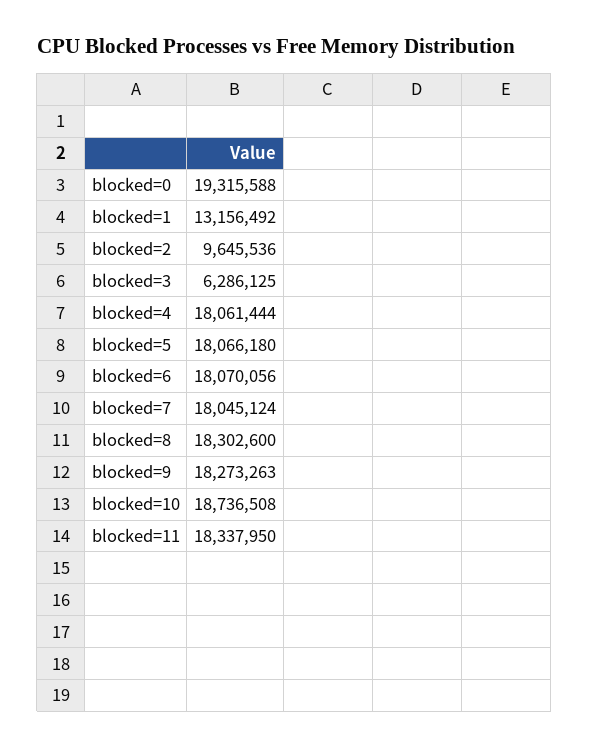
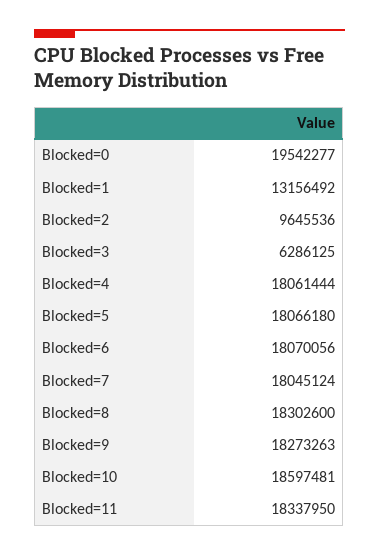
  {
-   "blocked=0": 19315588,
+   "blocked=0": 19542277,
    "blocked=1": 13156492,
    "blocked=2": 9645536,
    "blocked=3": 6286125,
    "blocked=4": 18061444,
    "blocked=5": 18066180,
    "blocked=6": 18070056,
    "blocked=7": 18045124,
    "blocked=8": 18302600,
    "blocked=9": 18273263,
-   "blocked=10": 18736508,
+   "blocked=10": 18597481,
    "blocked=11": 18337950
  }

